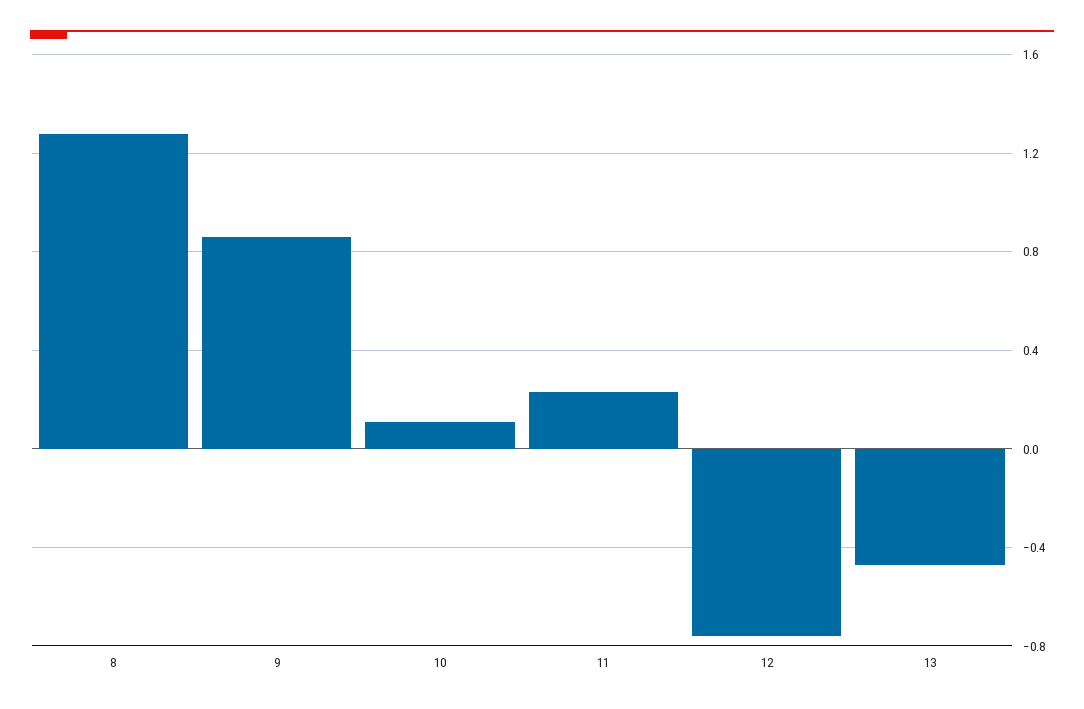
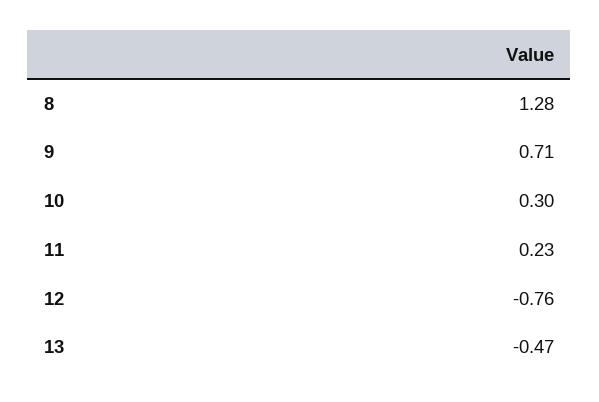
  {
    "8": 1.28,
-   "9": 0.85,
+   "9": 0.71,
-   "10": 0.1,
+   "10": 0.3,
    "11": 0.23,
    "12": -0.76,
    "13": -0.47
  }

